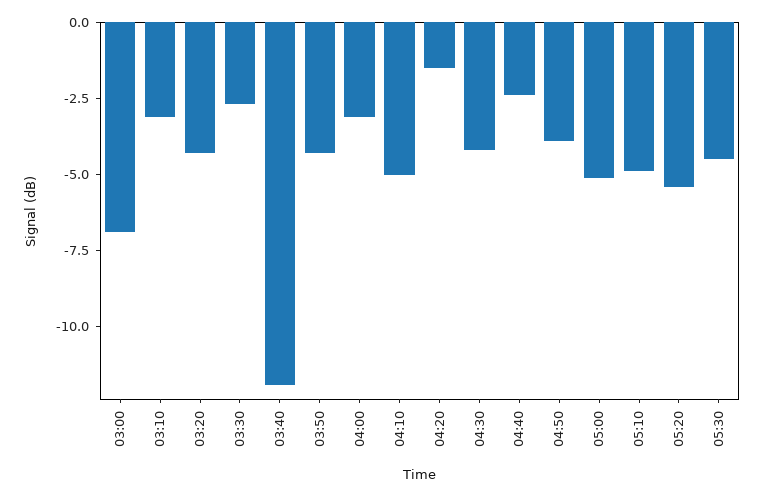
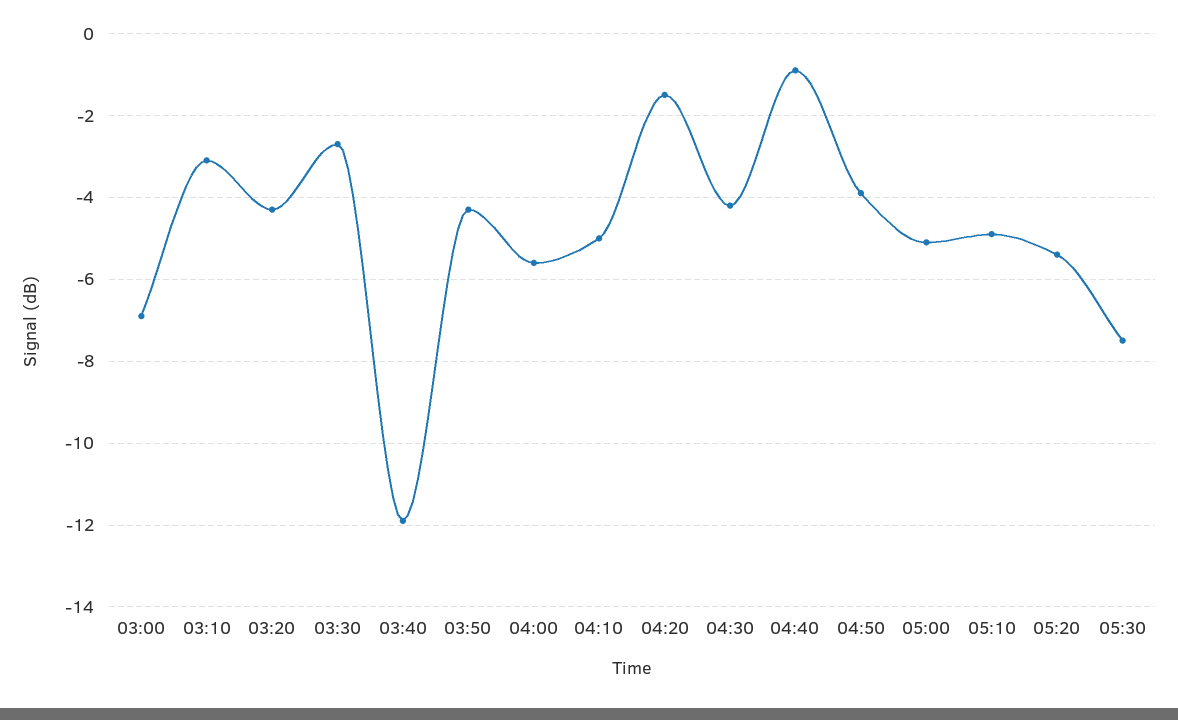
  {
    "03:00": -7,
    "03:10": -3,
    "03:20": -4.5,
    "03:30": -2.5,
    "03:40": -12,
    "03:50": -4.5,
-   "04:00": -3,
+   "04:00": -5.5,
    "04:10": -5,
    "04:20": -1.5,
    "04:30": -4,
-   "04:40": -2.5,
+   "04:40": -1,
    "04:50": -4,
    "05:00": -5,
    "05:10": -5,
    "05:20": -5.5,
-   "05:30": -4.5
+   "05:30": -7.5
  }

